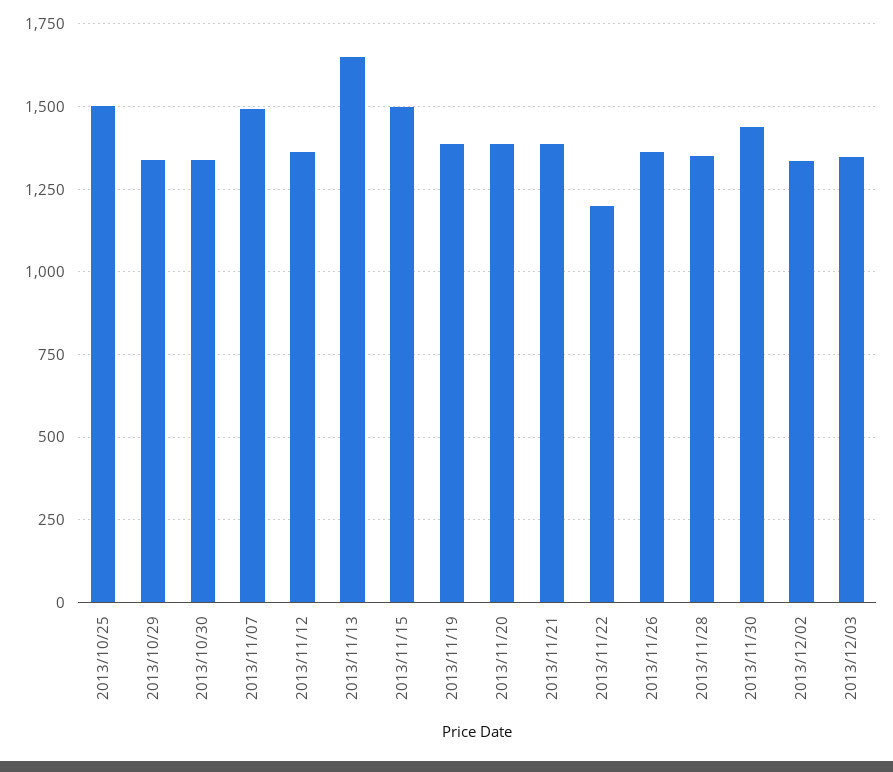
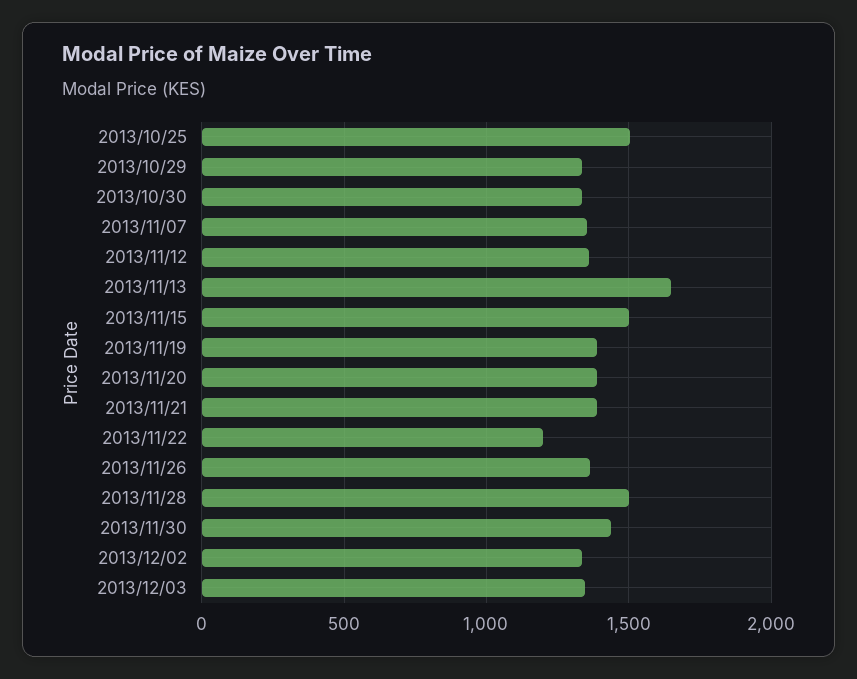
  {
    "2013/10/25": 1500,
    "2013/10/29": 1325,
    "2013/10/30": 1325,
-   "2013/11/07": 1500,
+   "2013/11/07": 1350,
    "2013/11/12": 1350,
    "2013/11/13": 1650,
    "2013/11/15": 1500,
    "2013/11/19": 1400,
    "2013/11/20": 1400,
    "2013/11/21": 1375,
    "2013/11/22": 1200,
    "2013/11/26": 1375,
-   "2013/11/28": 1350,
+   "2013/11/28": 1500,
    "2013/11/30": 1450,
    "2013/12/02": 1325,
    "2013/12/03": 1350
  }

